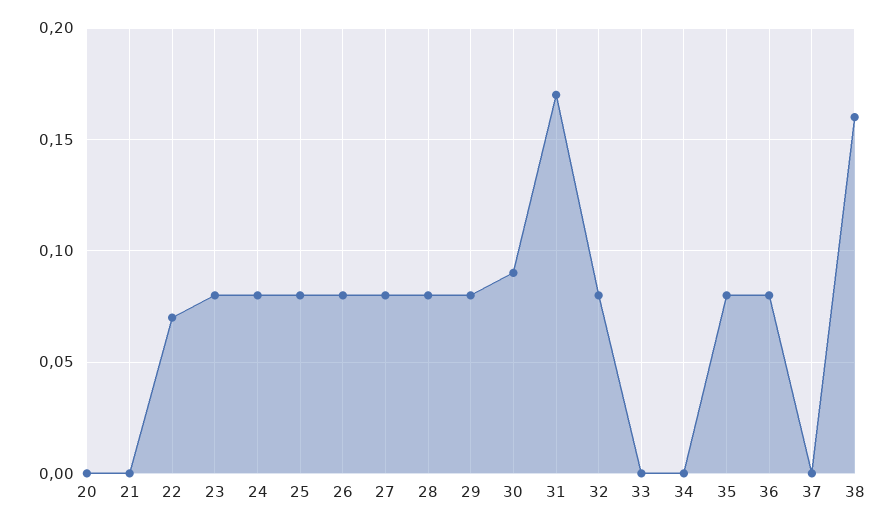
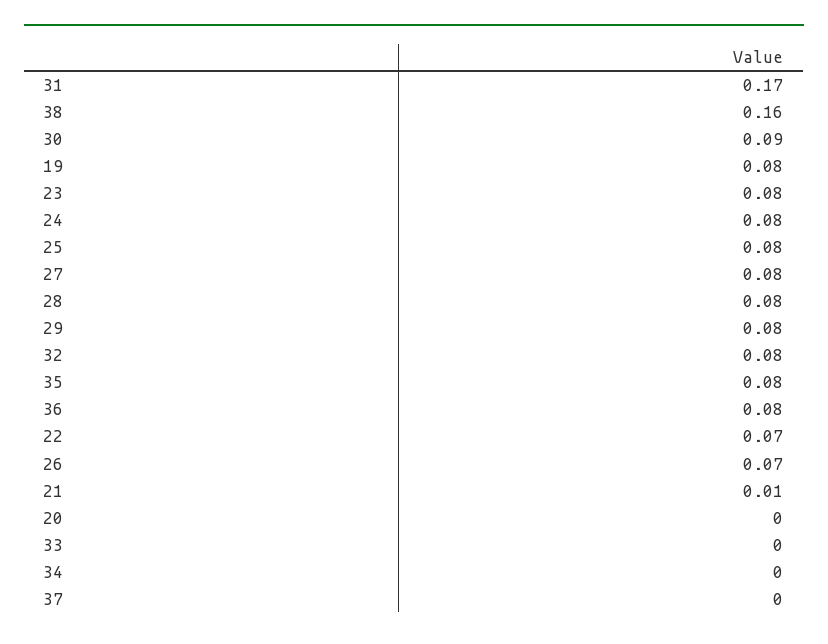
  {
    "20": 0,
-   "21": 0,
+   "21": 0.01,
    "22": 0.07,
    "23": 0.08,
    "24": 0.08,
    "25": 0.08,
-   "26": 0.08,
+   "26": 0.07,
    "27": 0.08,
    "28": 0.08,
    "29": 0.08,
    "30": 0.09,
    "31": 0.17,
    "32": 0.08,
    "33": 0,
    "34": 0,
    "35": 0.08,
    "36": 0.08,
    "37": 0,
-   "38": 0.16
+   "38": 0.16,
+   "19": 0.08
  }

